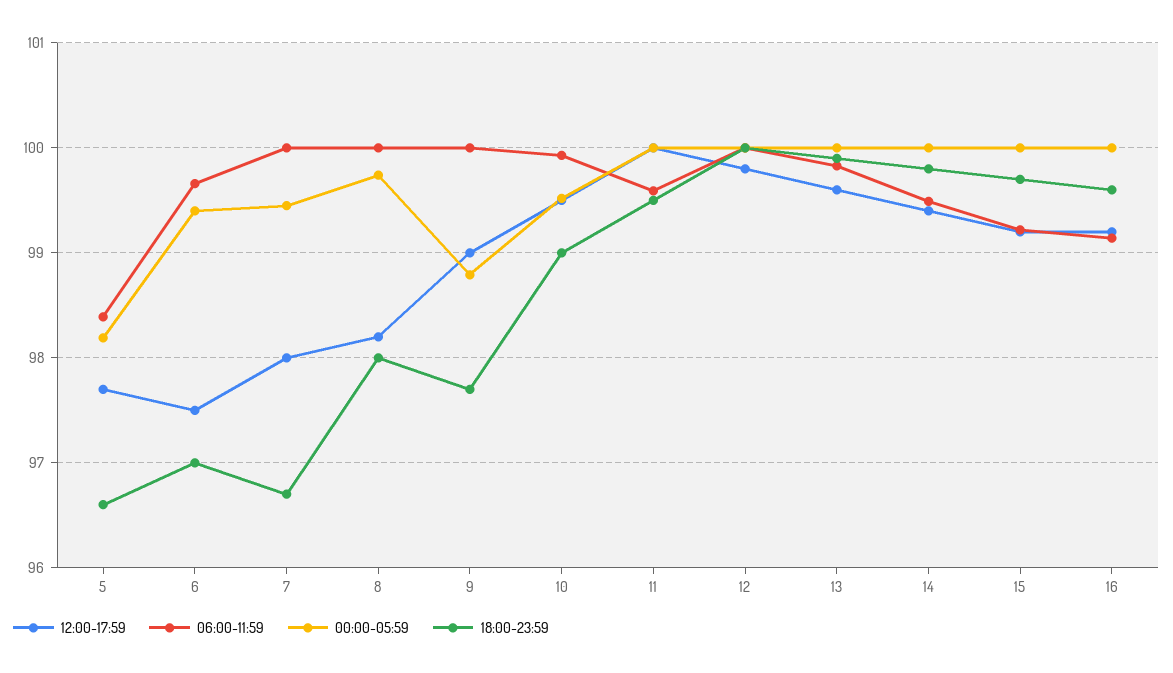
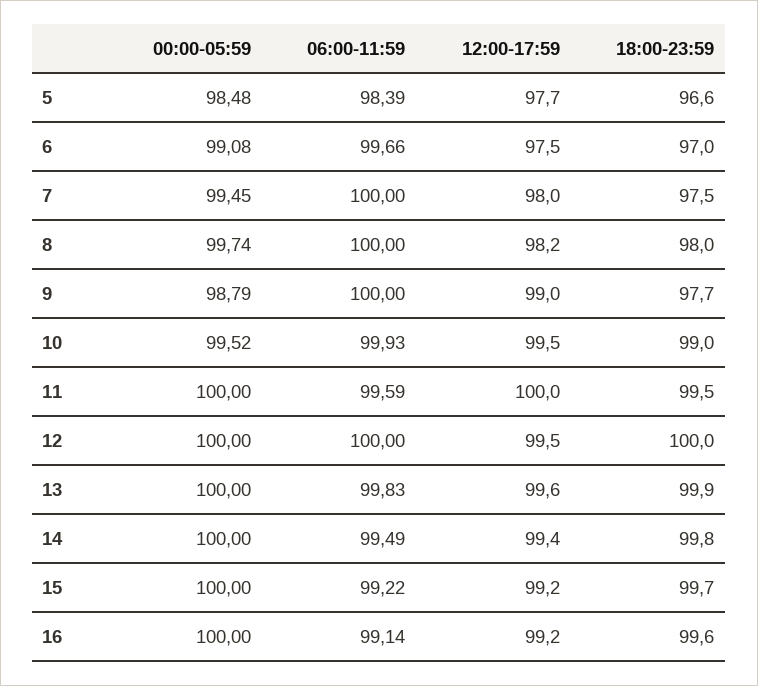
  {
    "12:00-17:59": {
      "5": 97.7,
      "6": 97.5,
      "7": 98,
      "8": 98.2,
      "9": 99,
      "10": 99.5,
      "11": 100,
-     "12": 99.8,
+     "12": 99.5,
      "13": 99.6,
      "14": 99.4,
      "15": 99.2,
      "16": 99.2
    },
    "06:00-11:59": {
      "5": 98.39,
      "6": 99.66,
      "7": 100,
      "8": 100,
      "9": 100,
      "10": 99.93,
      "11": 99.59,
      "12": 100,
      "13": 99.83,
      "14": 99.49,
      "15": 99.22,
      "16": 99.14
    },
    "00:00-05:59": {
-     "5": 98.2,
+     "5": 98.48,
-     "6": 99.4,
+     "6": 99.08,
      "7": 99.45,
      "8": 99.74,
      "9": 98.79,
      "10": 99.52,
      "11": 100,
      "12": 100,
      "13": 100,
      "14": 100,
      "15": 100,
      "16": 100
    },
    "18:00-23:59": {
      "5": 96.6,
      "6": 97,
-     "7": 96.7,
+     "7": 97.5,
      "8": 98,
      "9": 97.7,
      "10": 99,
      "11": 99.5,
      "12": 100,
      "13": 99.9,
      "14": 99.8,
      "15": 99.7,
      "16": 99.6
    }
  }

